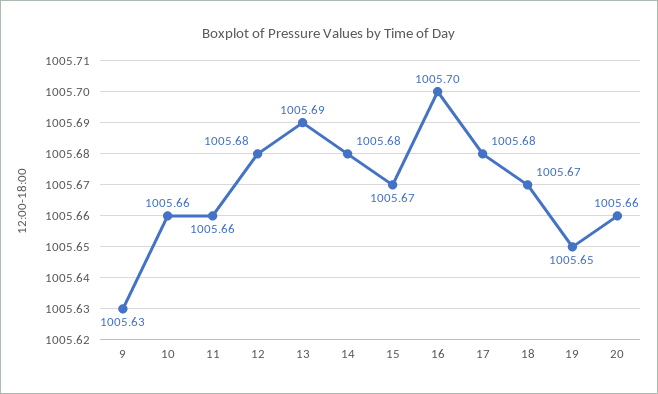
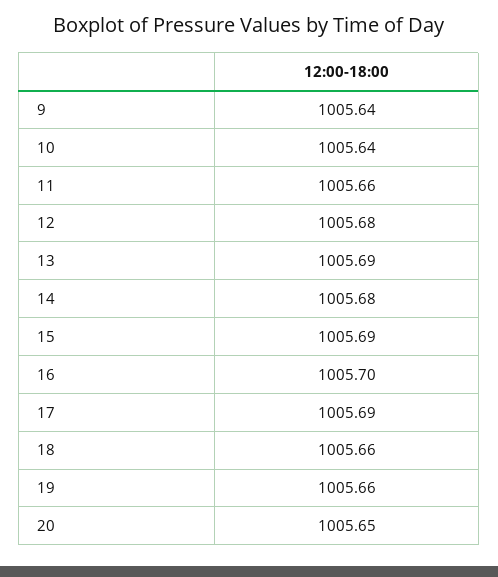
  {
-   "9": 1005.63,
+   "9": 1005.64,
-   "10": 1005.66,
+   "10": 1005.64,
    "11": 1005.66,
    "12": 1005.68,
    "13": 1005.69,
    "14": 1005.68,
-   "15": 1005.67,
+   "15": 1005.69,
    "16": 1005.7,
-   "17": 1005.68,
+   "17": 1005.69,
-   "18": 1005.67,
+   "18": 1005.66,
-   "19": 1005.65,
+   "19": 1005.66,
-   "20": 1005.66
+   "20": 1005.65
  }

